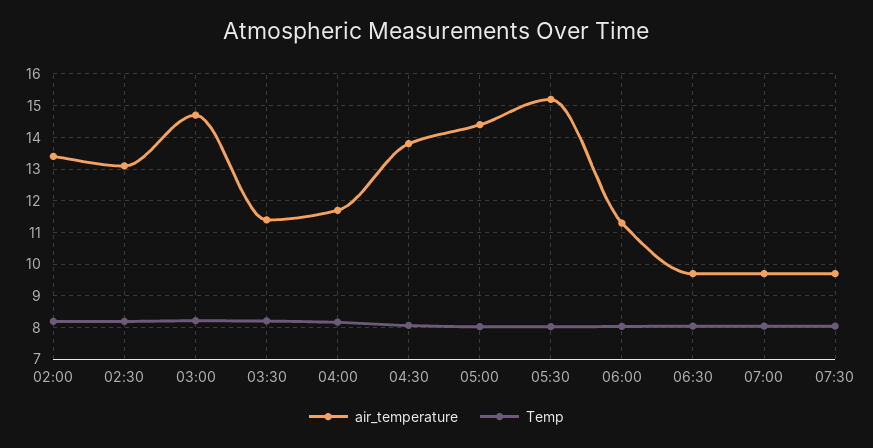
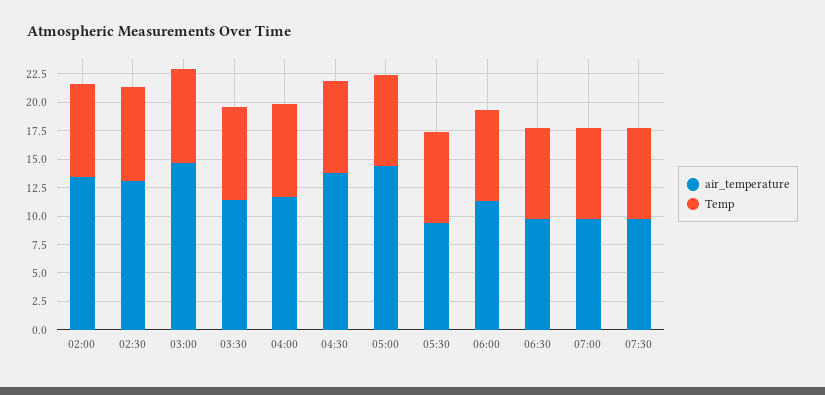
  {
    "air_temperature": {
      "02:00": 13.4,
      "02:30": 13.2,
      "03:00": 14.8,
      "03:30": 11.4,
      "04:00": 11.8,
      "04:30": 13.8,
      "05:00": 14.4,
-     "05:30": 15.2,
+     "05:30": 10,
      "06:00": 11.4,
      "06:30": 9.8,
      "07:00": 9.8,
      "07:30": 9.8
    },
    "Temp": {
      "02:00": 8.2,
      "02:30": 8.2,
      "03:00": 8.2,
      "03:30": 8.2,
      "04:00": 8.2,
      "04:30": 8,
      "05:00": 8,
      "05:30": 8,
      "06:00": 8,
      "06:30": 8,
      "07:00": 8,
      "07:30": 8
    }
  }

